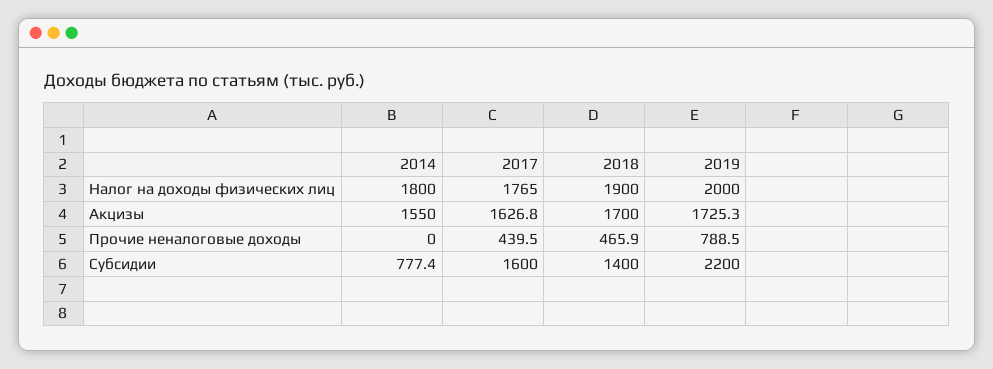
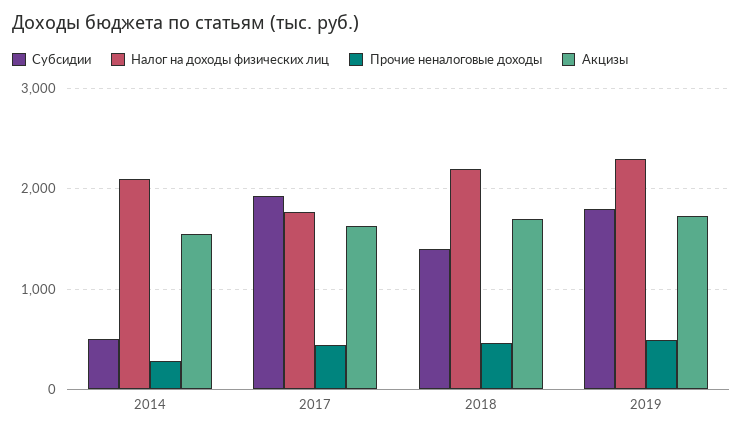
  {
    "Налог на доходы физических лиц": {
-     "2014": 1800,
+     "2014": 2100,
      "2017": 1765,
-     "2018": 1900,
+     "2018": 2200,
-     "2019": 2000
+     "2019": 2300
    },
    "Акцизы": {
      "2014": 1550,
      "2017": 1626.8,
      "2018": 1700,
      "2019": 1725.3
    },
    "Прочие неналоговые доходы": {
-     "2014": 0,
+     "2014": 300,
      "2017": 439.5,
      "2018": 465.9,
-     "2019": 788.5
+     "2019": 500
    },
    "Субсидии": {
-     "2014": 777.4,
+     "2014": 500,
-     "2017": 1600,
+     "2017": 1900,
      "2018": 1400,
-     "2019": 2200
+     "2019": 1800
    }
  }

